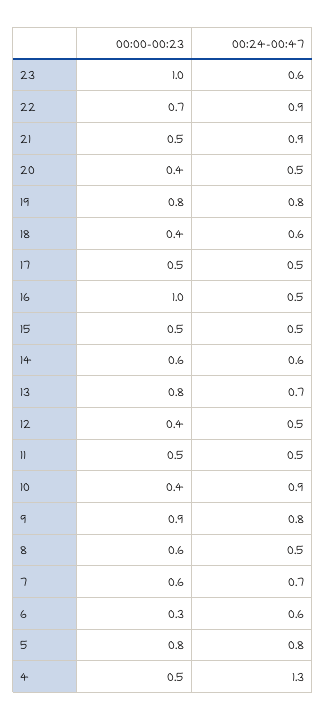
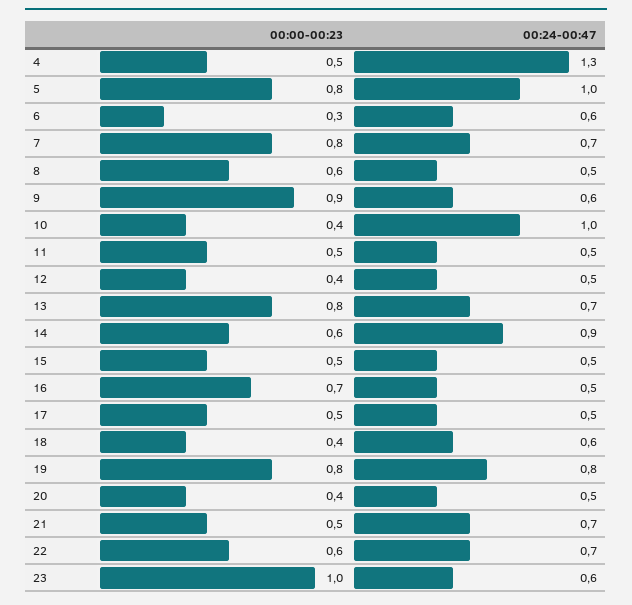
  {
    "00:00-00:23": {
      "23": 1,
-     "22": 0.7,
+     "22": 0.6,
      "21": 0.5,
      "20": 0.4,
      "19": 0.8,
      "18": 0.4,
      "17": 0.5,
-     "16": 1,
+     "16": 0.7,
      "15": 0.5,
      "14": 0.6,
      "13": 0.8,
      "12": 0.4,
      "11": 0.5,
      "10": 0.4,
      "9": 0.9,
      "8": 0.6,
-     "7": 0.6,
+     "7": 0.8,
      "6": 0.3,
      "5": 0.8,
      "4": 0.5
    },
    "00:24-00:47": {
      "23": 0.6,
-     "22": 0.9,
+     "22": 0.7,
-     "21": 0.9,
+     "21": 0.7,
      "20": 0.5,
      "19": 0.8,
      "18": 0.6,
      "17": 0.5,
      "16": 0.5,
      "15": 0.5,
-     "14": 0.6,
+     "14": 0.9,
      "13": 0.7,
      "12": 0.5,
      "11": 0.5,
-     "10": 0.9,
+     "10": 1,
-     "9": 0.8,
+     "9": 0.6,
      "8": 0.5,
      "7": 0.7,
      "6": 0.6,
-     "5": 0.8,
+     "5": 1,
      "4": 1.3
    }
  }

